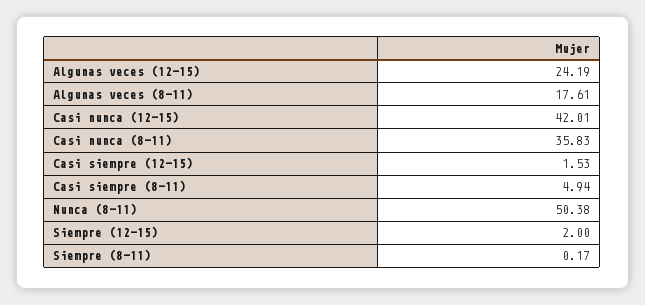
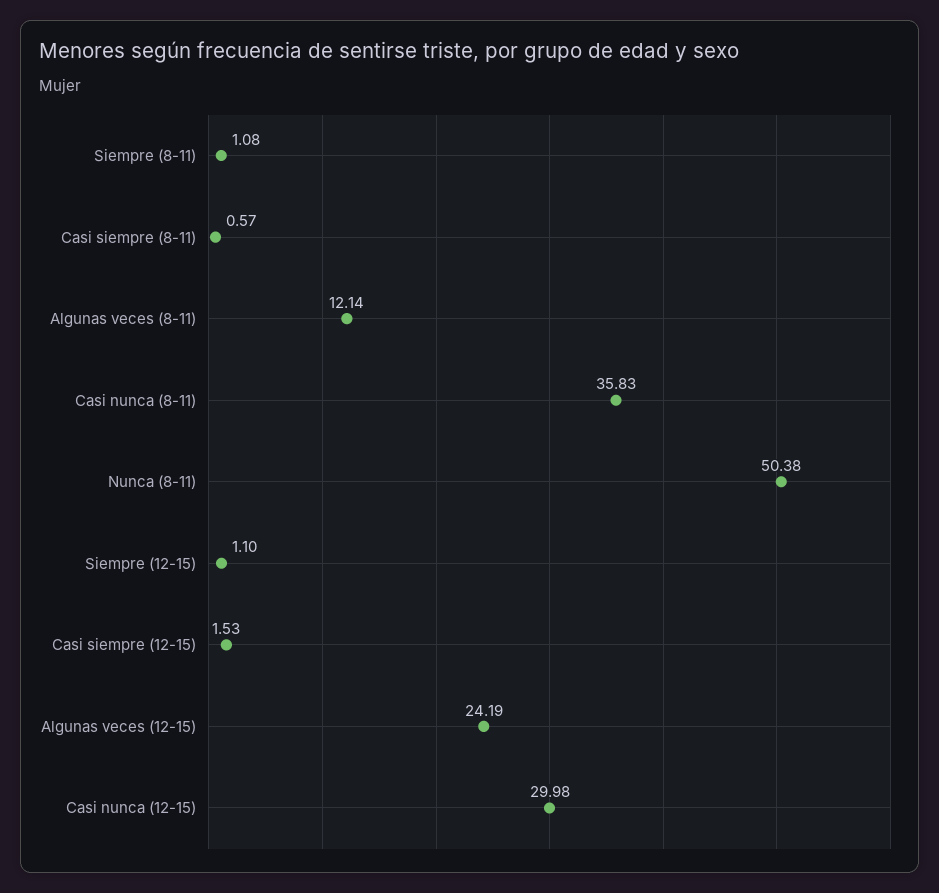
  {
    "Algunas veces (12-15)": 24.19,
-   "Algunas veces (8-11)": 17.61,
+   "Algunas veces (8-11)": 12.14,
-   "Casi nunca (12-15)": 42.01,
+   "Casi nunca (12-15)": 29.98,
    "Casi nunca (8-11)": 35.83,
    "Casi siempre (12-15)": 1.53,
-   "Casi siempre (8-11)": 4.94,
+   "Casi siempre (8-11)": 0.57,
    "Nunca (8-11)": 50.38,
-   "Siempre (12-15)": 2,
+   "Siempre (12-15)": 1.1,
-   "Siempre (8-11)": 0.17
+   "Siempre (8-11)": 1.08
  }

